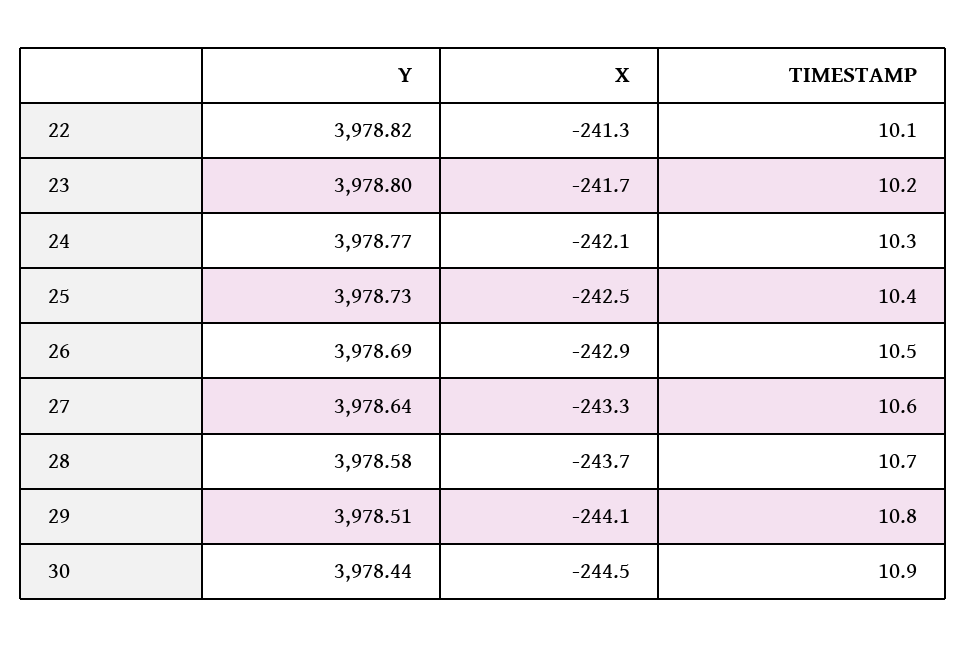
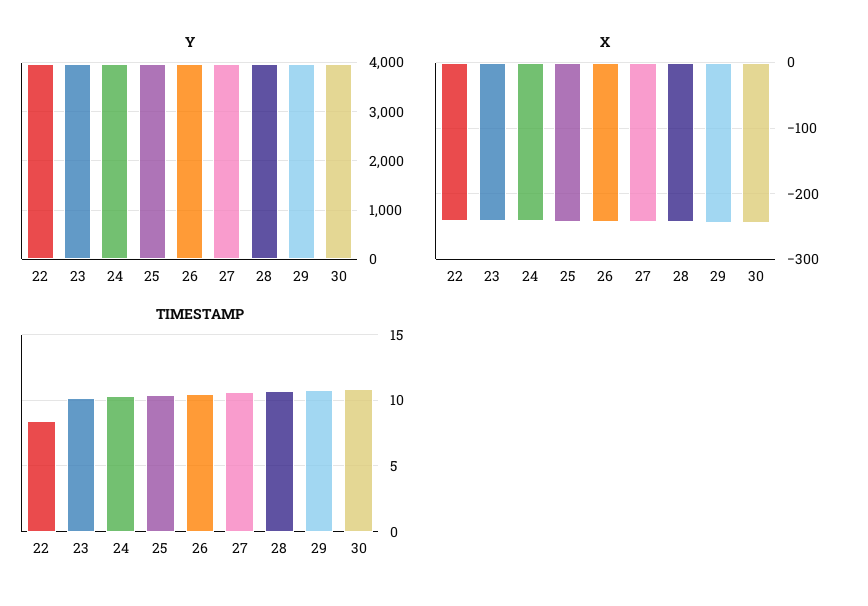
  {
    "Y": {
      "22": 3978.82,
      "23": 3978.8,
      "24": 3978.77,
      "25": 3978.73,
      "26": 3978.69,
      "27": 3978.64,
      "28": 3978.58,
      "29": 3978.51,
      "30": 3978.44
    },
    "X": {
      "22": -241.3,
      "23": -241.7,
      "24": -242.1,
      "25": -242.5,
      "26": -242.9,
      "27": -243.3,
      "28": -243.7,
      "29": -244.1,
      "30": -244.5
    },
    "TIMESTAMP": {
-     "22": 10.1,
+     "22": 8.5,
      "23": 10.2,
      "24": 10.3,
      "25": 10.4,
      "26": 10.5,
      "27": 10.6,
      "28": 10.7,
      "29": 10.8,
      "30": 10.9
    }
  }

